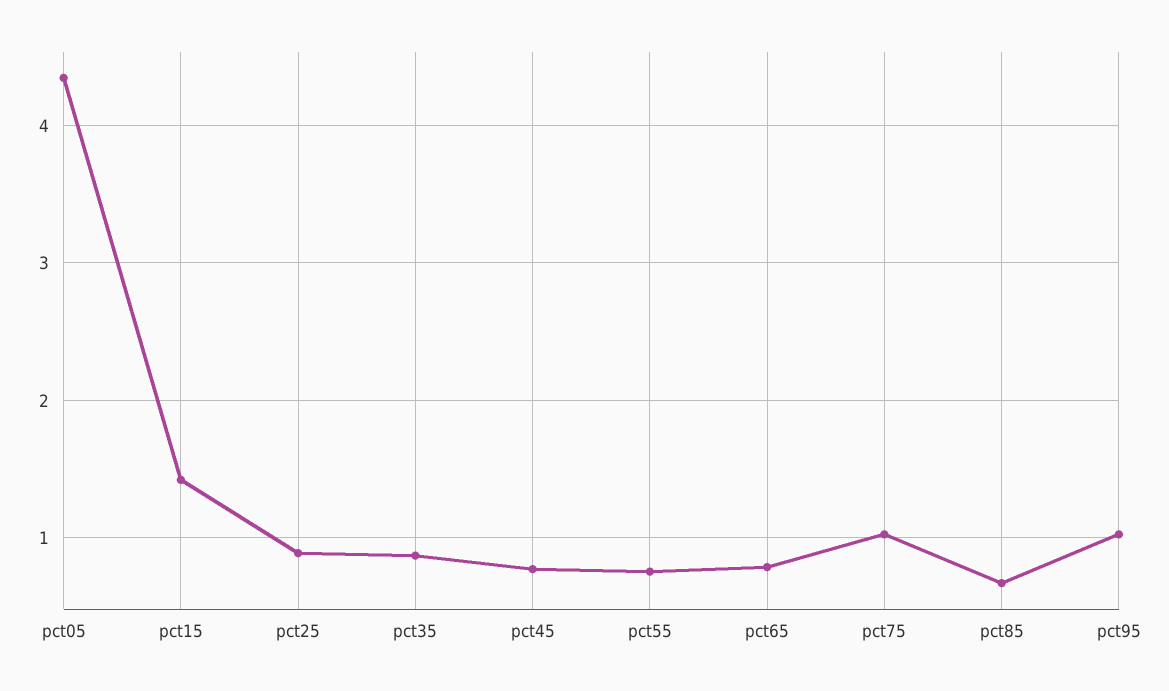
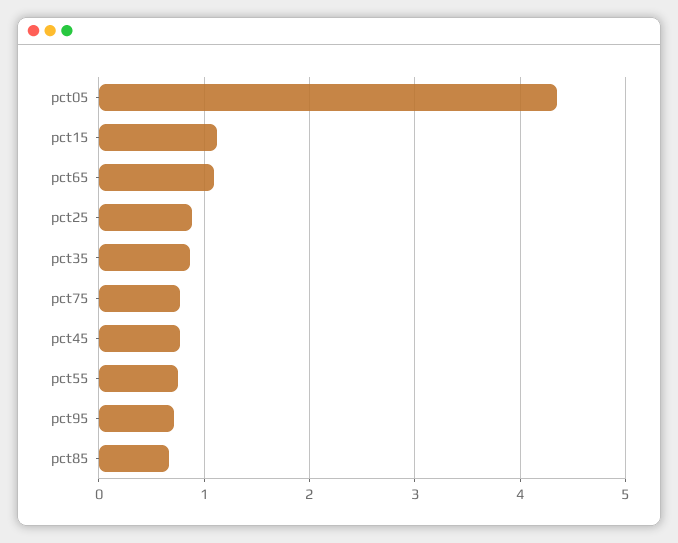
  {
    "pct05": 4.3,
-   "pct15": 1.4,
+   "pct15": 1.1,
    "pct25": 0.9,
    "pct35": 0.9,
    "pct45": 0.8,
    "pct55": 0.8,
-   "pct65": 0.8,
+   "pct65": 1.1,
-   "pct75": 1,
+   "pct75": 0.8,
    "pct85": 0.7,
-   "pct95": 1
+   "pct95": 0.7
  }

